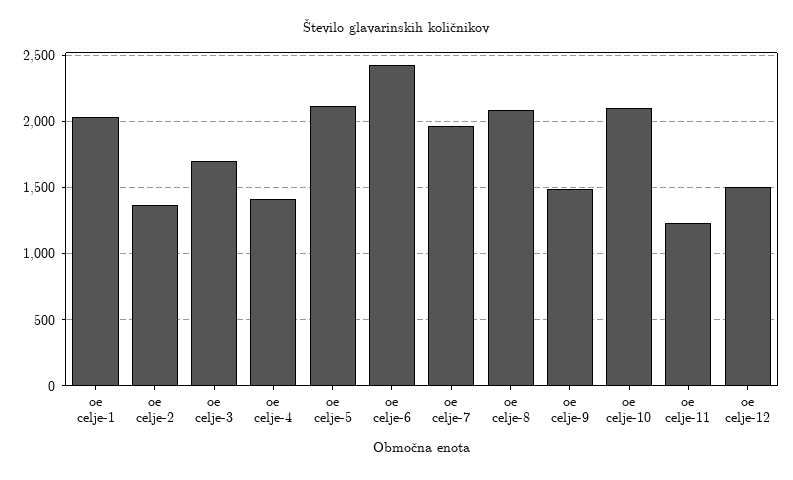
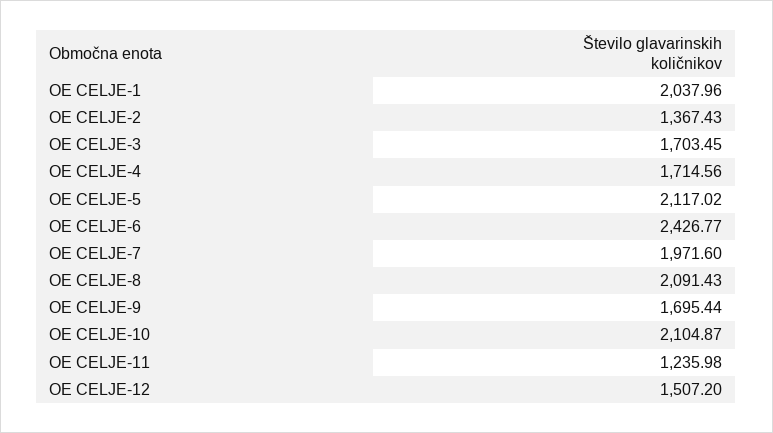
  {
    "oe celje-1": 2037.96,
    "oe celje-2": 1367.43,
    "oe celje-3": 1703.45,
-   "oe celje-4": 1400,
+   "oe celje-4": 1714.56,
    "oe celje-5": 2117.02,
    "oe celje-6": 2426.77,
    "oe celje-7": 1971.6,
    "oe celje-8": 2091.43,
-   "oe celje-9": 1500,
+   "oe celje-9": 1695.44,
    "oe celje-10": 2104.87,
    "oe celje-11": 1235.98,
    "oe celje-12": 1507.2
  }

